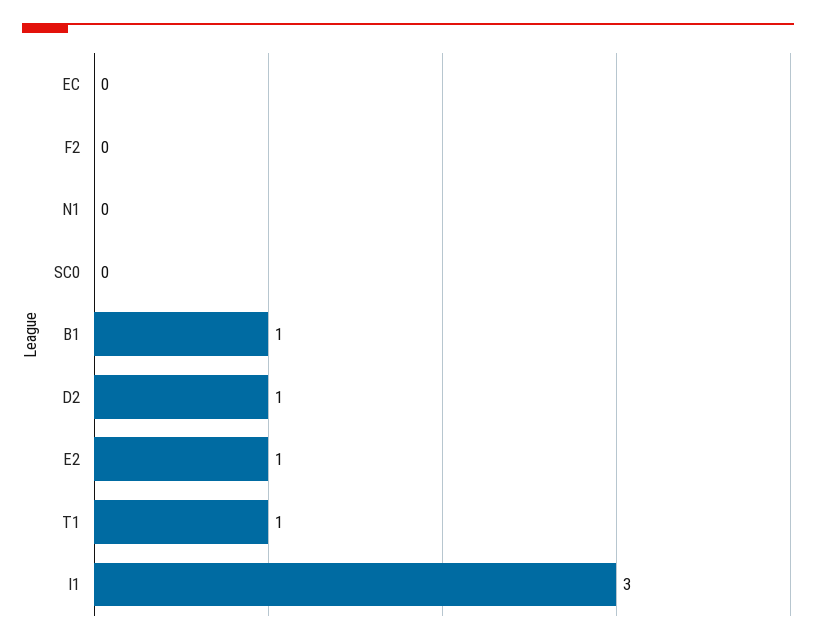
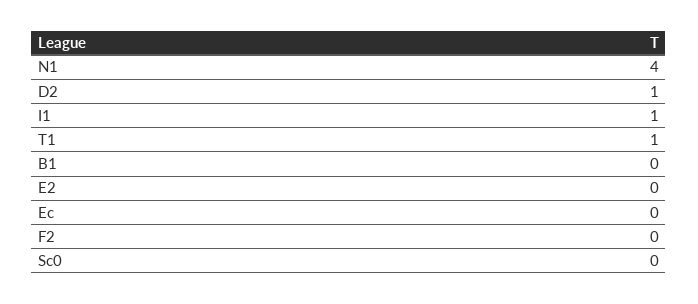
  {
    "EC": 0,
    "F2": 0,
-   "N1": 0,
+   "N1": 4,
    "SC0": 0,
-   "B1": 1,
+   "B1": 0,
    "D2": 1,
-   "E2": 1,
+   "E2": 0,
    "T1": 1,
-   "I1": 3
+   "I1": 1
  }

